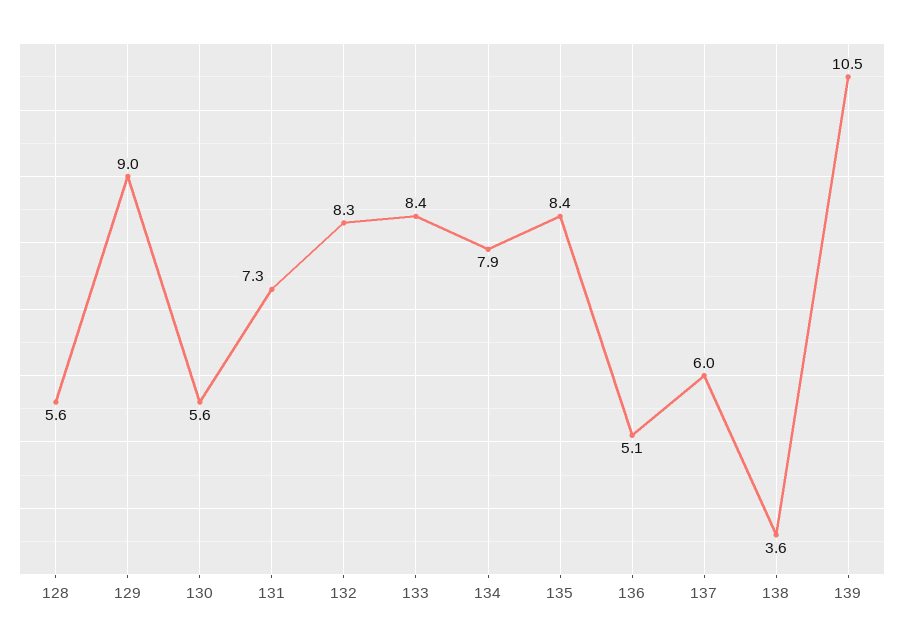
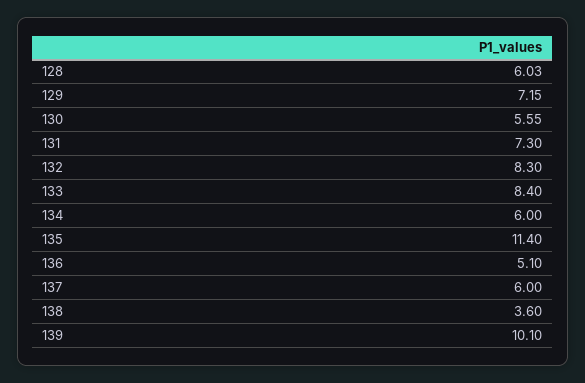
  {
-   "128": 5.6,
+   "128": 6.03,
-   "129": 9,
+   "129": 7.15,
    "130": 5.55,
    "131": 7.3,
    "132": 8.3,
    "133": 8.4,
-   "134": 7.9,
+   "134": 6,
-   "135": 8.4,
+   "135": 11.4,
    "136": 5.1,
    "137": 6,
    "138": 3.6,
-   "139": 10.5
+   "139": 10.1
  }

